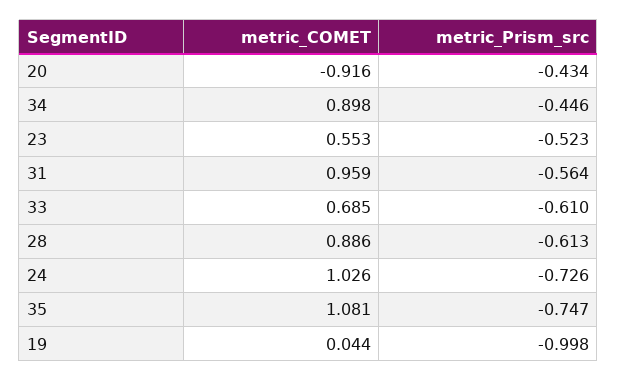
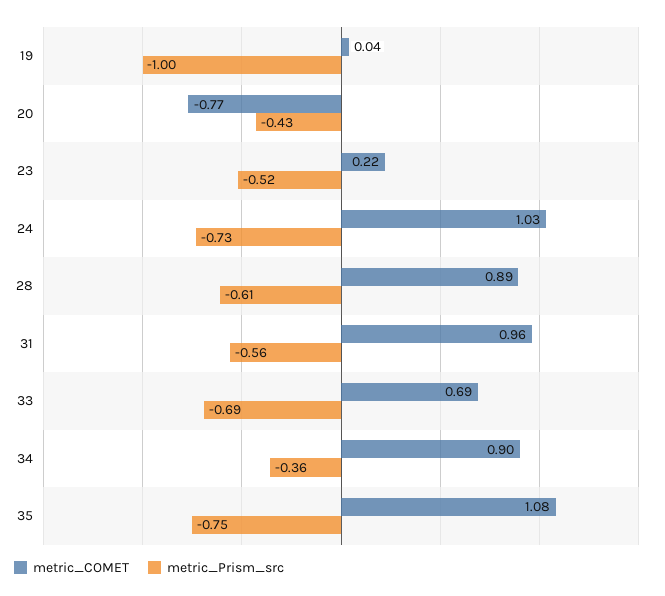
  {
    "metric_COMET": {
-     "20": -0.916,
+     "20": -0.77,
      "34": 0.898,
-     "23": 0.553,
+     "23": 0.22,
      "31": 0.959,
      "33": 0.685,
      "28": 0.886,
      "24": 1.026,
      "35": 1.081,
      "19": 0.044
    },
    "metric_Prism_src": {
      "20": -0.434,
-     "34": -0.446,
+     "34": -0.36,
      "23": -0.523,
      "31": -0.564,
-     "33": -0.61,
+     "33": -0.69,
      "28": -0.613,
      "24": -0.726,
      "35": -0.747,
      "19": -0.998
    }
  }

